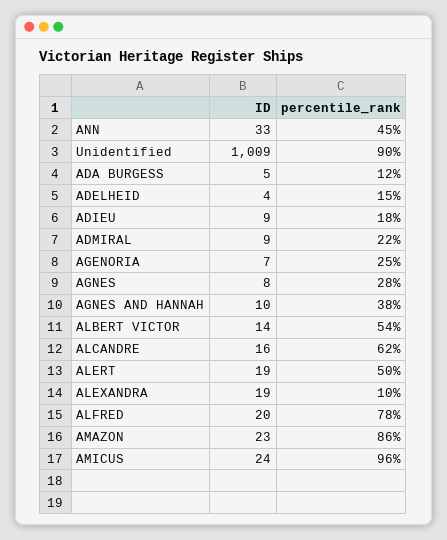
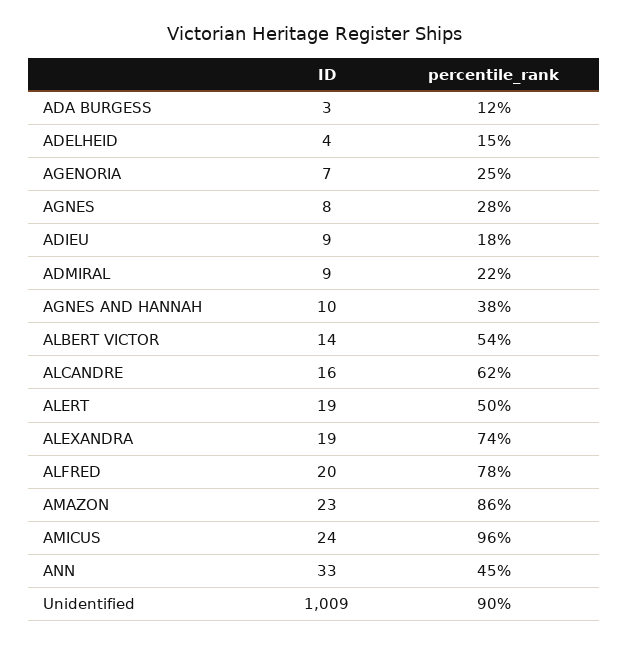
  {
    "ID": {
      "ANN": 33,
      "Unidentified": 1009,
-     "ADA BURGESS": 5,
+     "ADA BURGESS": 3,
      "ADELHEID": 4,
      "ADIEU": 9,
      "ADMIRAL": 9,
      "AGENORIA": 7,
      "AGNES": 8,
      "AGNES AND HANNAH": 10,
      "ALBERT VICTOR": 14,
      "ALCANDRE": 16,
      "ALERT": 19,
      "ALEXANDRA": 19,
      "ALFRED": 20,
      "AMAZON": 23,
      "AMICUS": 24
    },
    "percentile_rank": {
      "ANN": 45,
      "Unidentified": 90,
      "ADA BURGESS": 12,
      "ADELHEID": 15,
      "ADIEU": 18,
      "ADMIRAL": 22,
      "AGENORIA": 25,
      "AGNES": 28,
      "AGNES AND HANNAH": 38,
      "ALBERT VICTOR": 54,
      "ALCANDRE": 62,
      "ALERT": 50,
-     "ALEXANDRA": 10,
+     "ALEXANDRA": 74,
      "ALFRED": 78,
      "AMAZON": 86,
      "AMICUS": 96
    }
  }

